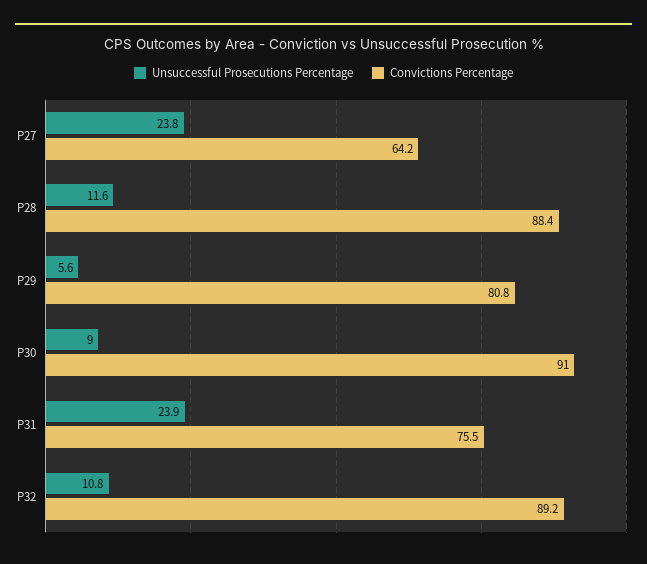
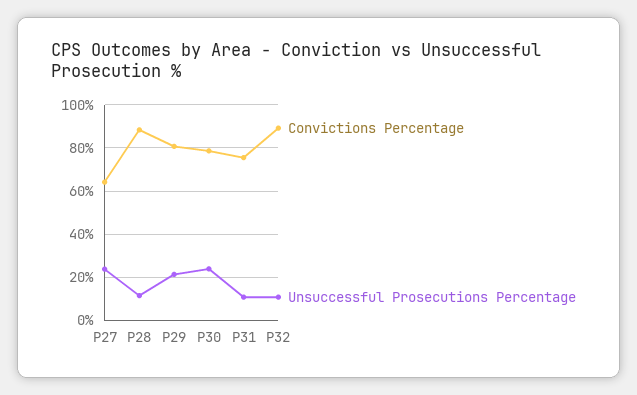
  {
    "Unsuccessful Prosecutions Percentage": {
      "P27": 23.8,
      "P28": 11.6,
-     "P29": 5.6,
+     "P29": 20,
-     "P30": 9,
+     "P30": 25,
-     "P31": 23.9,
+     "P31": 10,
      "P32": 10.8
    },
    "Convictions Percentage": {
      "P27": 64.2,
      "P28": 88.4,
      "P29": 80.8,
-     "P30": 91,
+     "P30": 80,
      "P31": 75.5,
      "P32": 89.2
    }
  }

